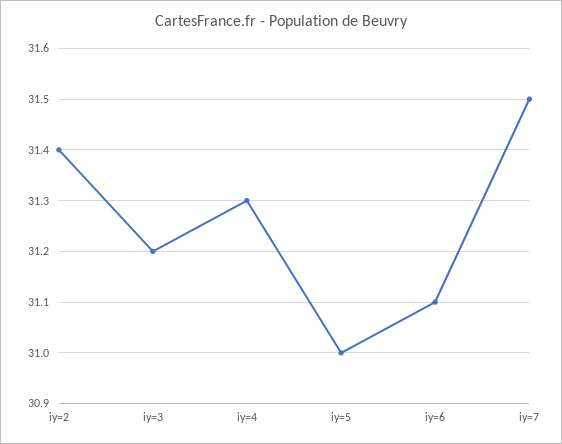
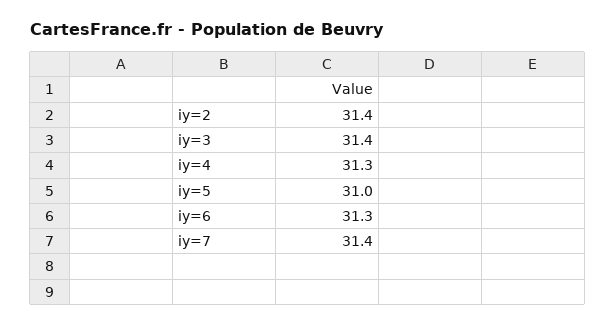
  {
    "iy=2": 31.4,
-   "iy=3": 31.2,
+   "iy=3": 31.4,
    "iy=4": 31.3,
    "iy=5": 31,
-   "iy=6": 31.1,
+   "iy=6": 31.3,
-   "iy=7": 31.5
+   "iy=7": 31.4
  }

